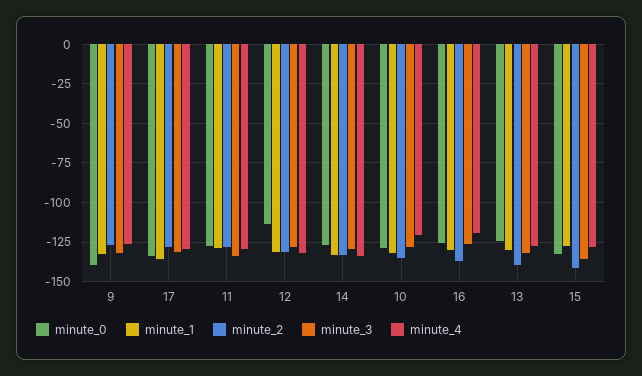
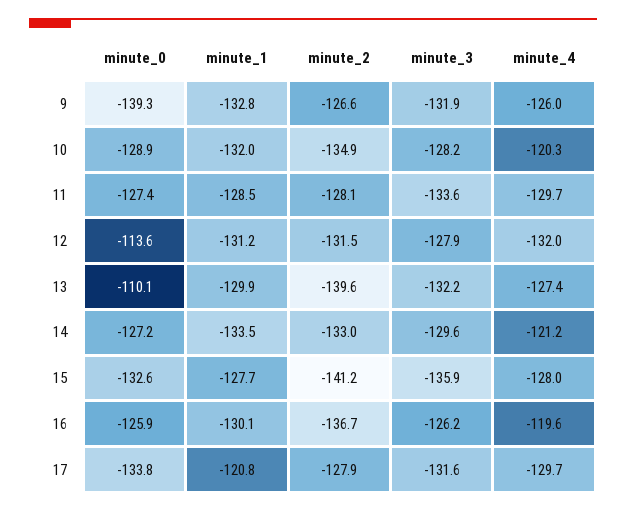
  {
    "minute_0": {
      "9": -139.3,
      "17": -133.8,
      "11": -127.4,
      "12": -113.6,
      "14": -127.2,
      "10": -128.9,
      "16": -125.9,
-     "13": -125,
+     "13": -110.1,
      "15": -132.6
    },
    "minute_1": {
      "9": -132.8,
-     "17": -135,
+     "17": -120.8,
      "11": -128.5,
      "12": -131.2,
      "14": -133.5,
      "10": -132,
      "16": -130.1,
      "13": -129.9,
      "15": -127.7
    },
    "minute_2": {
      "9": -126.6,
      "17": -127.9,
      "11": -128.1,
      "12": -131.5,
      "14": -133,
      "10": -134.9,
      "16": -136.7,
      "13": -139.6,
      "15": -141.2
    },
    "minute_3": {
      "9": -131.9,
      "17": -131.6,
      "11": -133.6,
      "12": -127.9,
      "14": -129.6,
      "10": -128.2,
      "16": -126.2,
      "13": -132.2,
      "15": -135.9
    },
    "minute_4": {
      "9": -126,
      "17": -129.7,
      "11": -129.7,
      "12": -132,
-     "14": -135,
+     "14": -121.2,
      "10": -120.3,
      "16": -119.6,
      "13": -127.4,
      "15": -128
    }
  }

